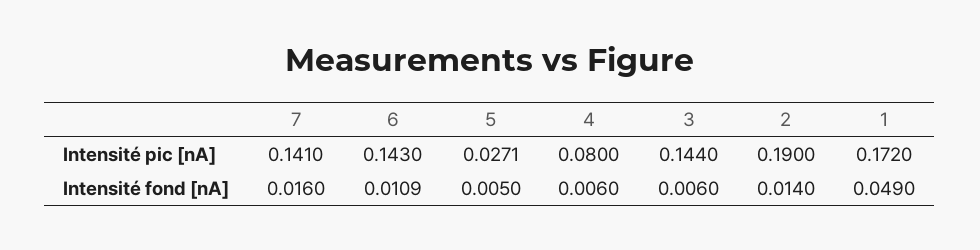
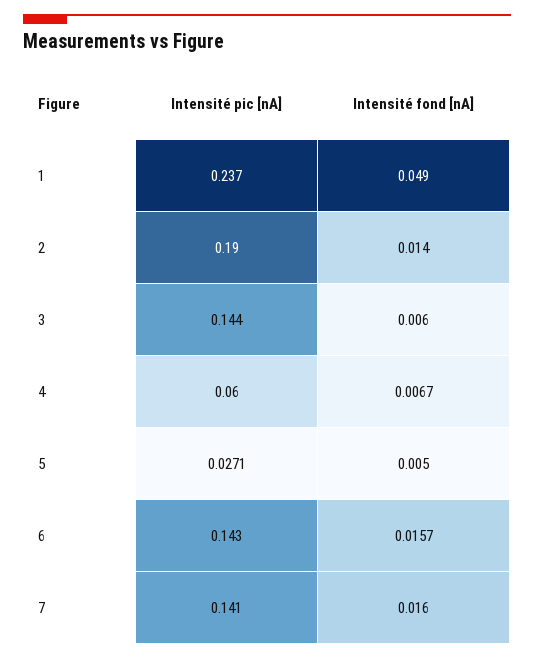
  {
    "7": {
      "Intensité pic [nA]": 0.141,
      "Intensité fond [nA]": 0.016
    },
    "6": {
      "Intensité pic [nA]": 0.143,
-     "Intensité fond [nA]": 0.0109
+     "Intensité fond [nA]": 0.0157
    },
    "5": {
      "Intensité pic [nA]": 0.0271,
      "Intensité fond [nA]": 0.005
    },
    "4": {
-     "Intensité pic [nA]": 0.08,
+     "Intensité pic [nA]": 0.06,
-     "Intensité fond [nA]": 0.006
+     "Intensité fond [nA]": 0.0067
    },
    "3": {
      "Intensité pic [nA]": 0.144,
      "Intensité fond [nA]": 0.006
    },
    "2": {
      "Intensité pic [nA]": 0.19,
      "Intensité fond [nA]": 0.014
    },
    "1": {
-     "Intensité pic [nA]": 0.172,
+     "Intensité pic [nA]": 0.237,
      "Intensité fond [nA]": 0.049
    }
  }

